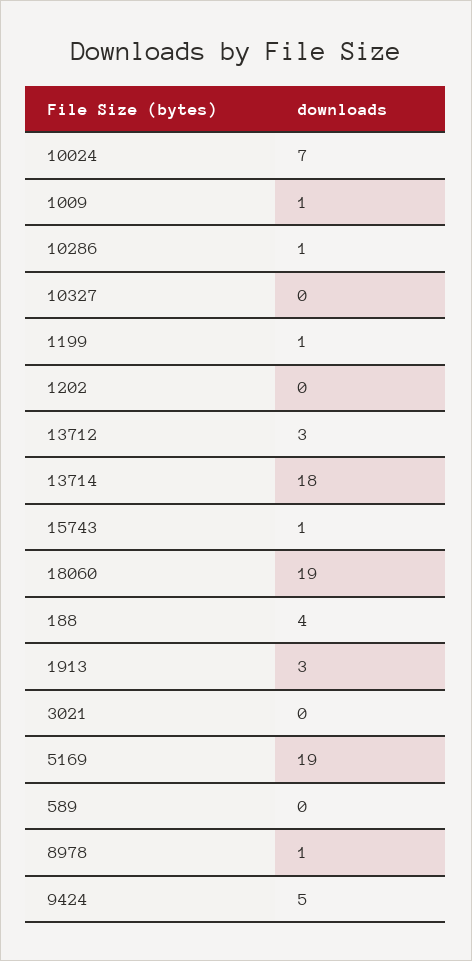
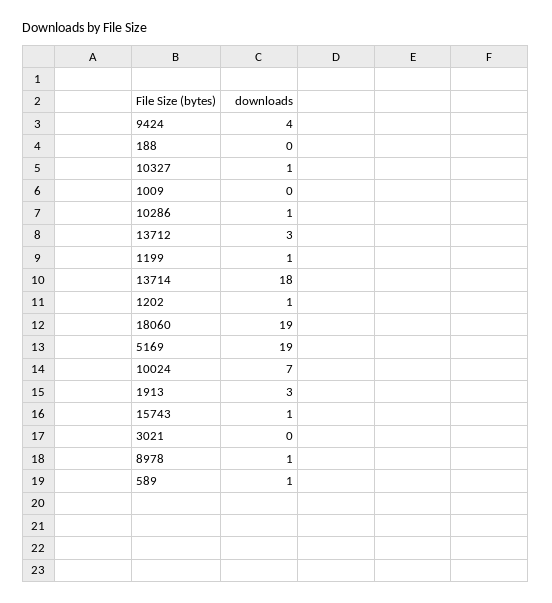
  {
    "10024": 7,
-   "1009": 1,
+   "1009": 0,
    "10286": 1,
-   "10327": 0,
+   "10327": 1,
    "1199": 1,
-   "1202": 0,
+   "1202": 1,
    "13712": 3,
    "13714": 18,
    "15743": 1,
    "18060": 19,
-   "188": 4,
+   "188": 0,
    "1913": 3,
    "3021": 0,
    "5169": 19,
-   "589": 0,
+   "589": 1,
    "8978": 1,
-   "9424": 5
+   "9424": 4
  }

